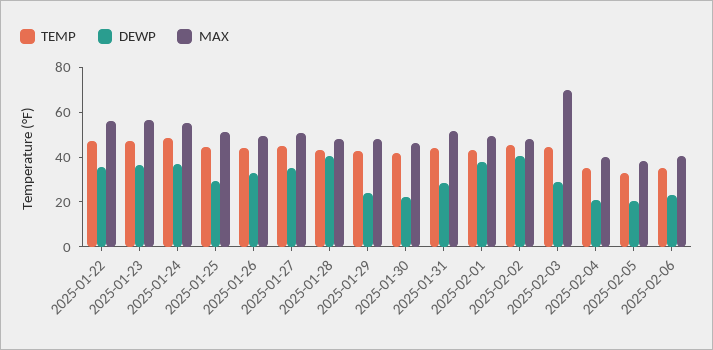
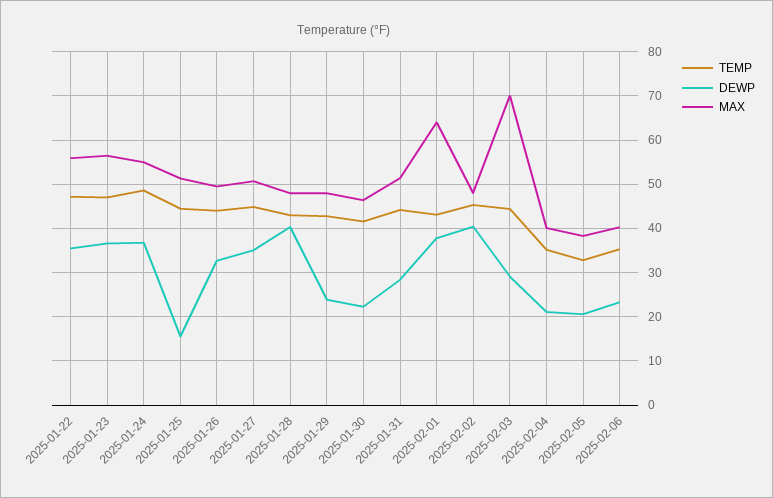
  {
    "TEMP": {
      "2025-01-22": 48,
      "2025-01-23": 48,
      "2025-01-24": 48,
      "2025-01-25": 44,
      "2025-01-26": 44,
      "2025-01-27": 44,
      "2025-01-28": 44,
      "2025-01-29": 42,
      "2025-01-30": 42,
      "2025-01-31": 44,
      "2025-02-01": 44,
      "2025-02-02": 46,
      "2025-02-03": 44,
      "2025-02-04": 36,
      "2025-02-05": 32,
      "2025-02-06": 36
    },
    "DEWP": {
      "2025-01-22": 36,
      "2025-01-23": 36,
      "2025-01-24": 36,
-     "2025-01-25": 30,
+     "2025-01-25": 16,
      "2025-01-26": 32,
      "2025-01-27": 36,
      "2025-01-28": 40,
      "2025-01-29": 24,
      "2025-01-30": 22,
      "2025-01-31": 28,
      "2025-02-01": 38,
      "2025-02-02": 40,
      "2025-02-03": 30,
      "2025-02-04": 22,
      "2025-02-05": 20,
      "2025-02-06": 24
    },
    "MAX": {
      "2025-01-22": 56,
      "2025-01-23": 56,
      "2025-01-24": 56,
      "2025-01-25": 52,
      "2025-01-26": 50,
      "2025-01-27": 50,
      "2025-01-28": 48,
      "2025-01-29": 48,
      "2025-01-30": 46,
      "2025-01-31": 52,
-     "2025-02-01": 50,
+     "2025-02-01": 64,
      "2025-02-02": 48,
      "2025-02-03": 70,
      "2025-02-04": 40,
      "2025-02-05": 38,
      "2025-02-06": 40
    }
  }

